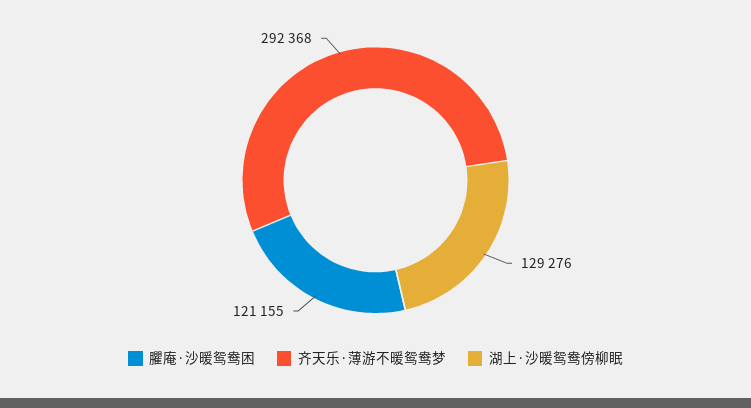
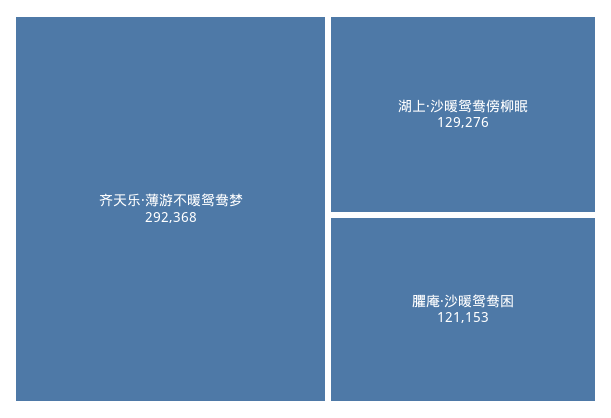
  {
-   "臞庵·沙暖鸳鸯困": 121155,
+   "臞庵·沙暖鸳鸯困": 121153,
    "齐天乐·薄游不暖鸳鸯梦": 292368,
    "湖上·沙暖鸳鸯傍柳眠": 129276
  }

